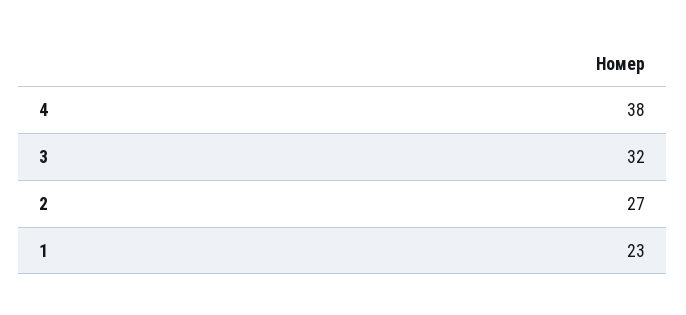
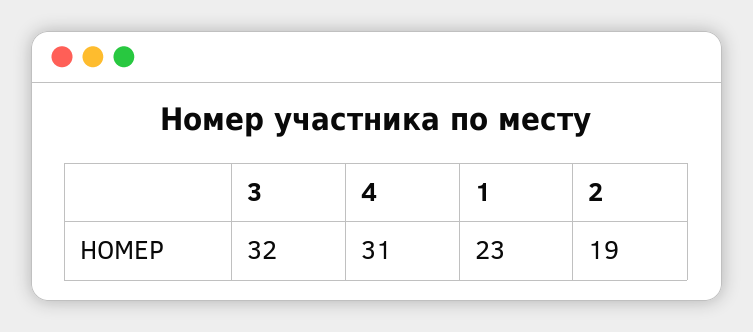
  {
-   "4": 38,
+   "4": 31,
    "3": 32,
-   "2": 27,
+   "2": 19,
    "1": 23
  }

